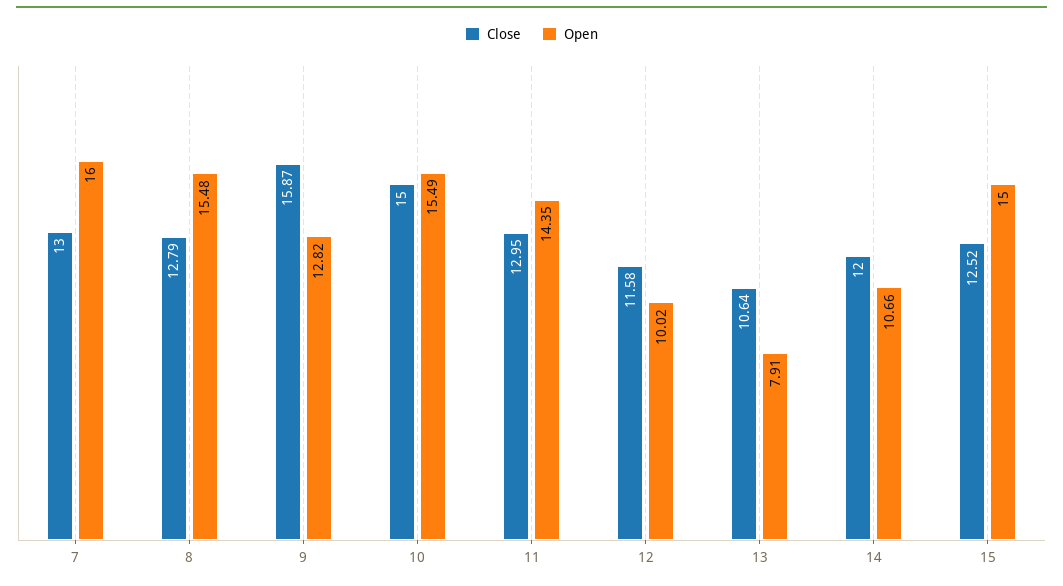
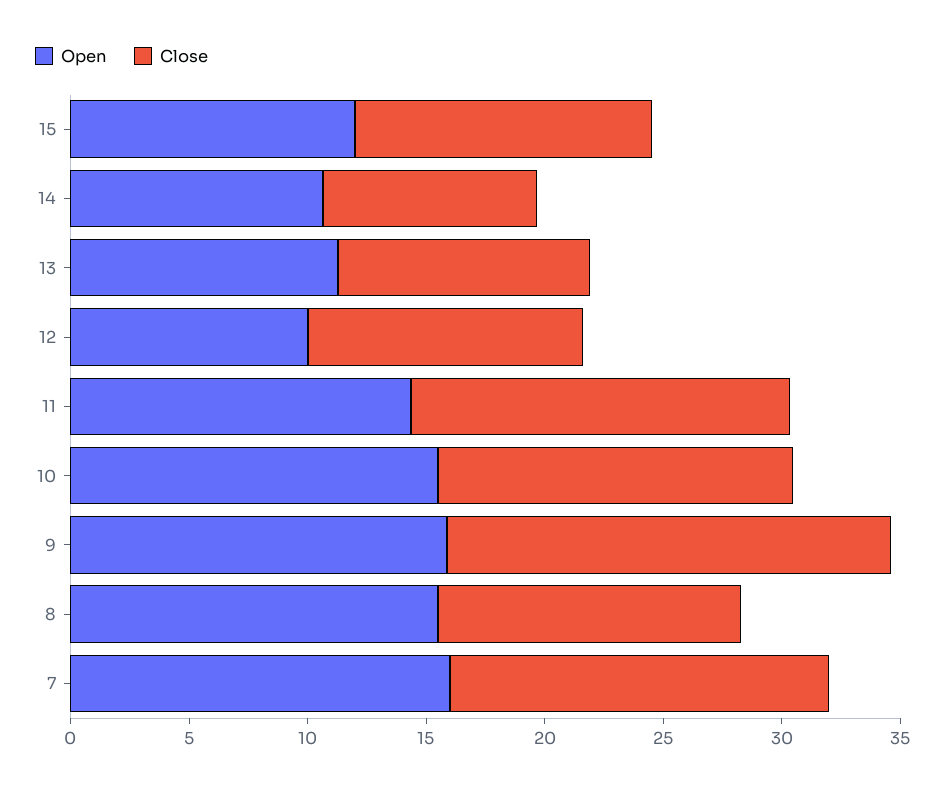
  {
    "Close": {
-     "7": 13,
+     "7": 16,
      "8": 12.79,
-     "9": 15.87,
+     "9": 19,
      "10": 15,
-     "11": 12.95,
+     "11": 16,
      "12": 11.58,
      "13": 10.64,
-     "14": 12,
+     "14": 9,
      "15": 12.52
    },
    "Open": {
      "7": 16,
      "8": 15.48,
-     "9": 12.82,
+     "9": 16,
      "10": 15.49,
      "11": 14.35,
      "12": 10.02,
-     "13": 7.91,
+     "13": 11,
      "14": 10.66,
-     "15": 15
+     "15": 12
    }
  }

